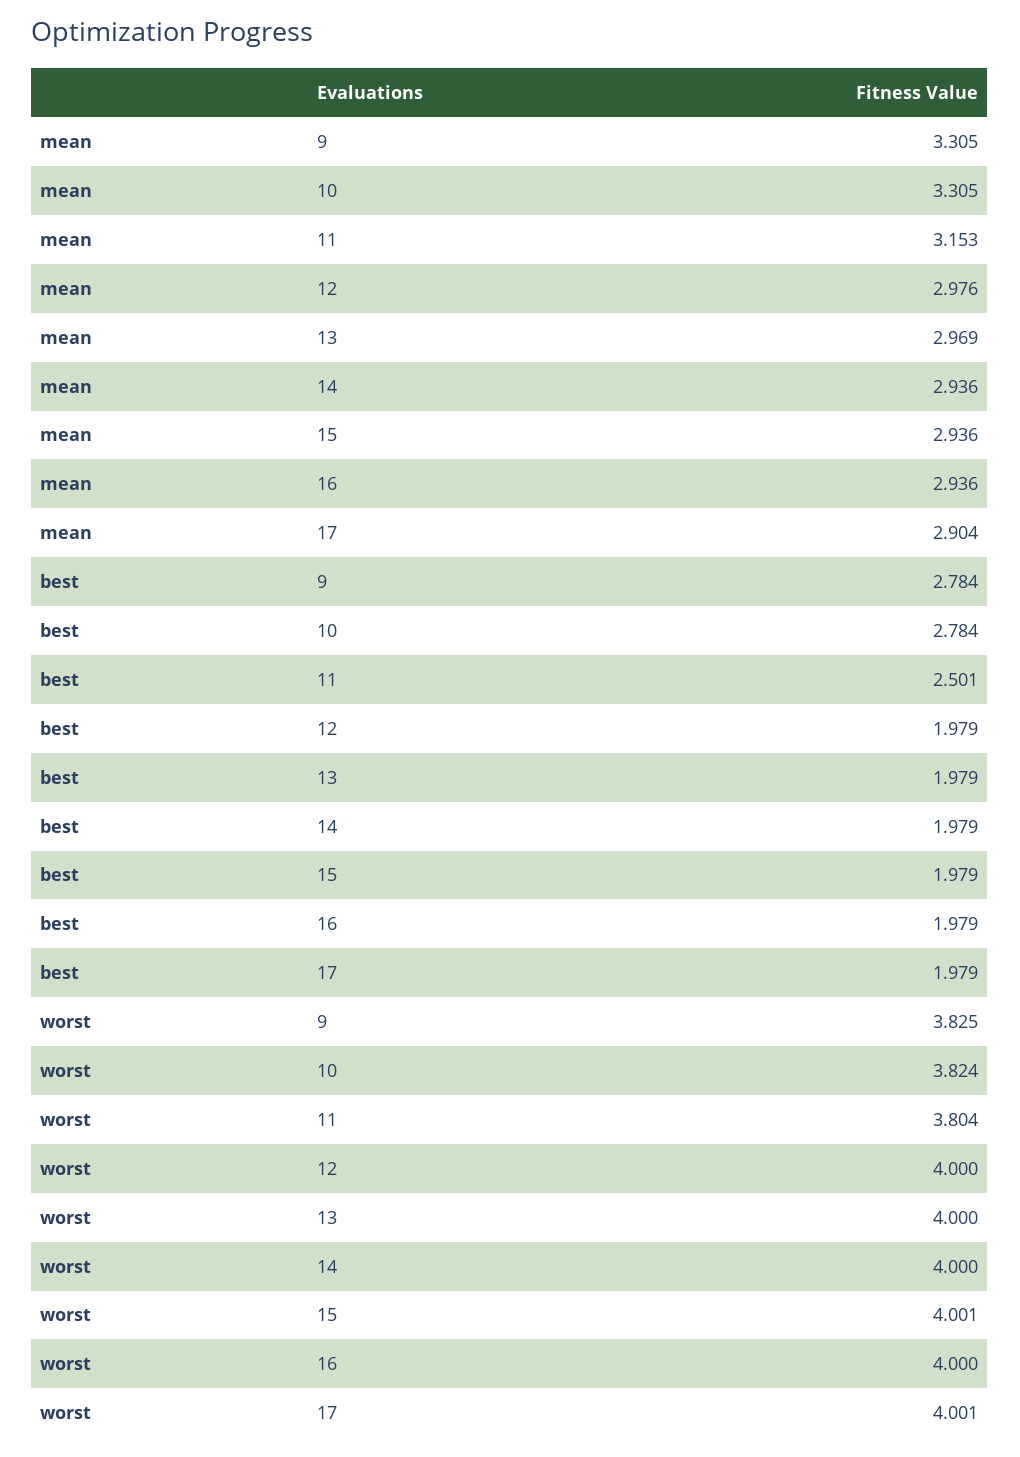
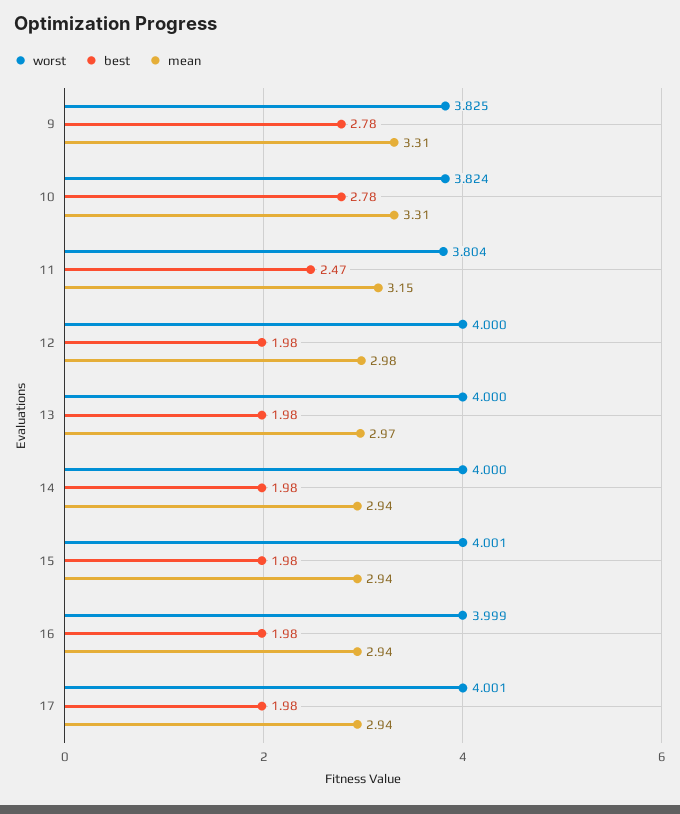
  {
    "mean": {
      "9": 3.305,
      "10": 3.305,
      "11": 3.153,
      "12": 2.976,
      "13": 2.969,
      "14": 2.936,
      "15": 2.936,
      "16": 2.936,
-     "17": 2.904
+     "17": 2.94
    },
    "best": {
      "9": 2.784,
      "10": 2.784,
-     "11": 2.501,
+     "11": 2.47,
      "12": 1.979,
      "13": 1.979,
      "14": 1.979,
      "15": 1.979,
      "16": 1.979,
      "17": 1.979
    },
    "worst": {
      "9": 3.825,
      "10": 3.824,
      "11": 3.804,
      "12": 4,
      "13": 4,
      "14": 4,
      "15": 4.001,
-     "16": 4,
+     "16": 3.999,
      "17": 4.001
    }
  }

